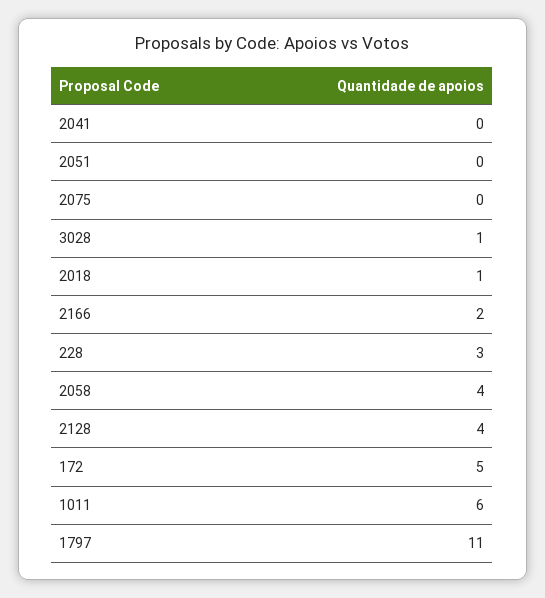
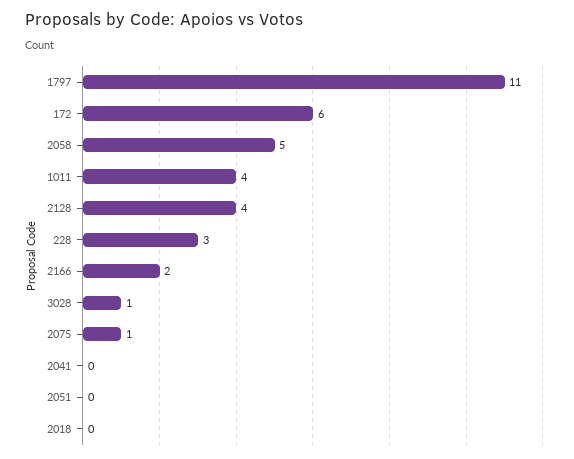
  {
    "2041": 0,
    "2051": 0,
-   "2075": 0,
+   "2075": 1,
    "3028": 1,
-   "2018": 1,
+   "2018": 0,
    "2166": 2,
    "228": 3,
-   "2058": 4,
+   "2058": 5,
    "2128": 4,
-   "172": 5,
+   "172": 6,
-   "1011": 6,
+   "1011": 4,
    "1797": 11
  }

